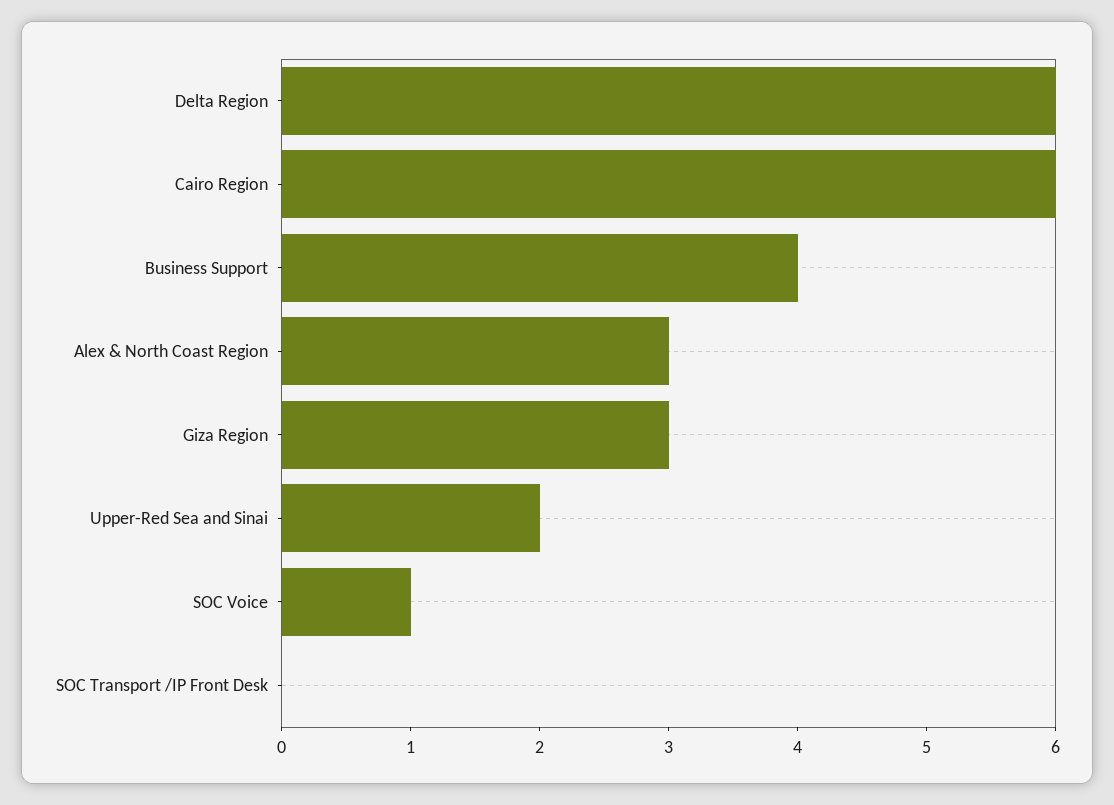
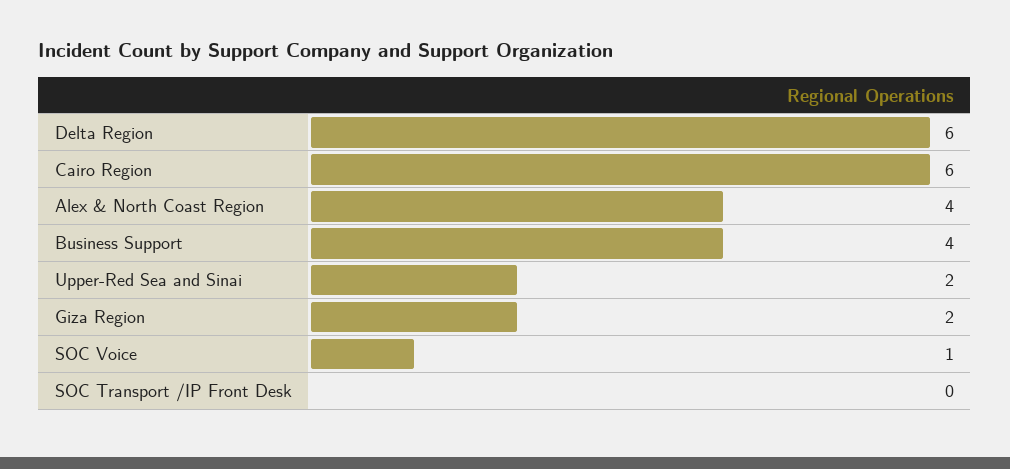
  {
    "Delta Region": 6,
    "Cairo Region": 6,
    "Business Support": 4,
-   "Alex & North Coast Region": 3,
+   "Alex & North Coast Region": 4,
-   "Giza Region": 3,
+   "Giza Region": 2,
    "Upper-Red Sea and Sinai": 2,
    "SOC Voice": 1,
    "SOC Transport /IP Front Desk": 0
  }

